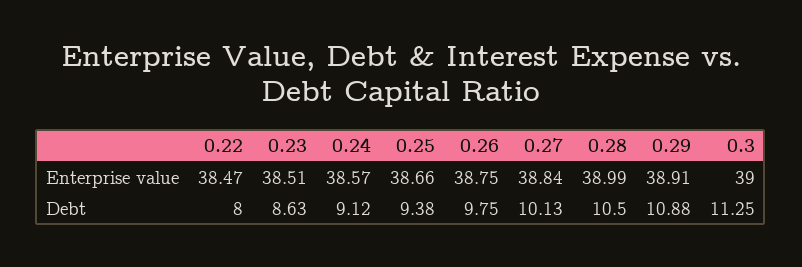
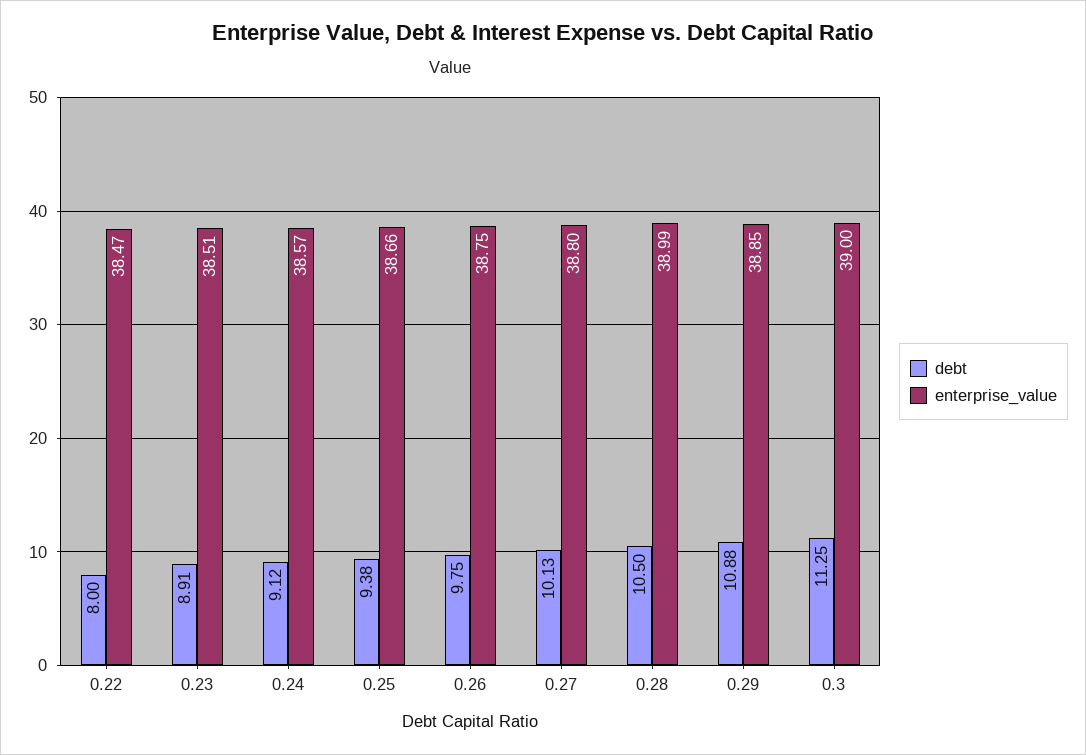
  {
    "Enterprise value": {
      "0.22": 38.47,
      "0.23": 38.51,
      "0.24": 38.57,
      "0.25": 38.66,
      "0.26": 38.75,
-     "0.27": 38.84,
+     "0.27": 38.8,
      "0.28": 38.99,
-     "0.29": 38.91,
+     "0.29": 38.85,
      "0.3": 39
    },
    "Debt": {
      "0.22": 8,
-     "0.23": 8.63,
+     "0.23": 8.91,
      "0.24": 9.12,
      "0.25": 9.38,
      "0.26": 9.75,
      "0.27": 10.13,
      "0.28": 10.5,
      "0.29": 10.88,
      "0.3": 11.25
    }
  }

